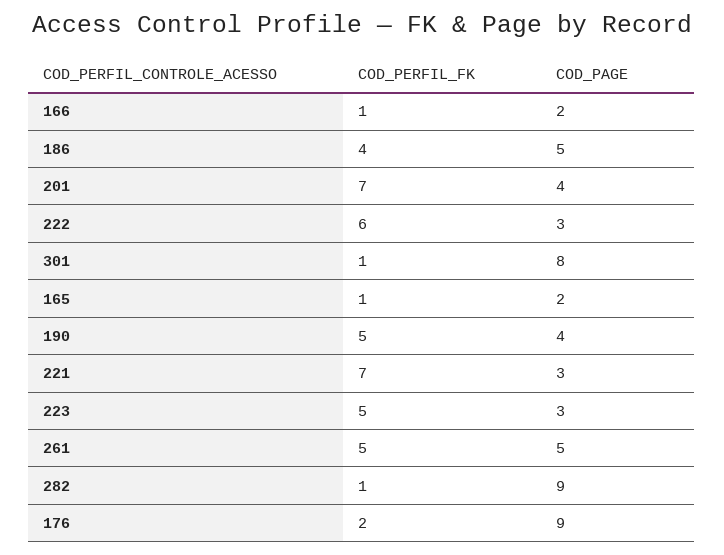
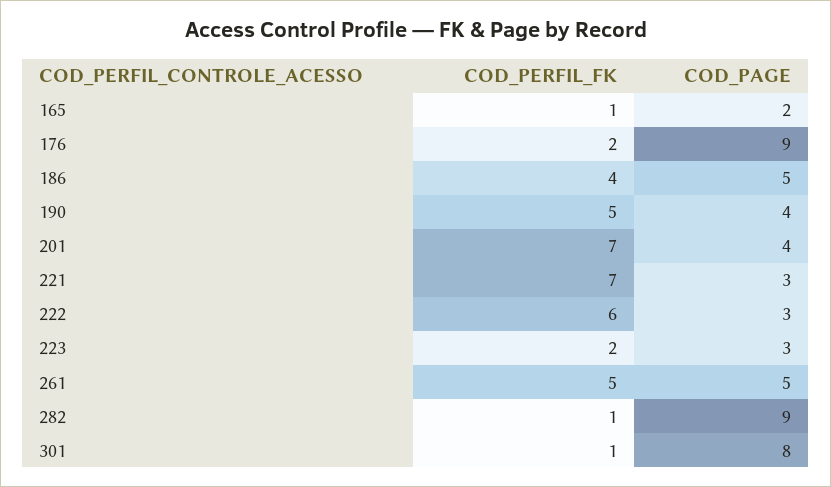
  {
    "COD_PERFIL_FK": {
-     "166": 1,
      "186": 4,
      "201": 7,
      "222": 6,
      "301": 1,
      "165": 1,
      "190": 5,
      "221": 7,
-     "223": 5,
+     "223": 2,
      "261": 5,
      "282": 1,
      "176": 2
    },
    "COD_PAGE": {
-     "166": 2,
      "186": 5,
      "201": 4,
      "222": 3,
      "301": 8,
      "165": 2,
      "190": 4,
      "221": 3,
      "223": 3,
      "261": 5,
      "282": 9,
      "176": 9
    }
  }

